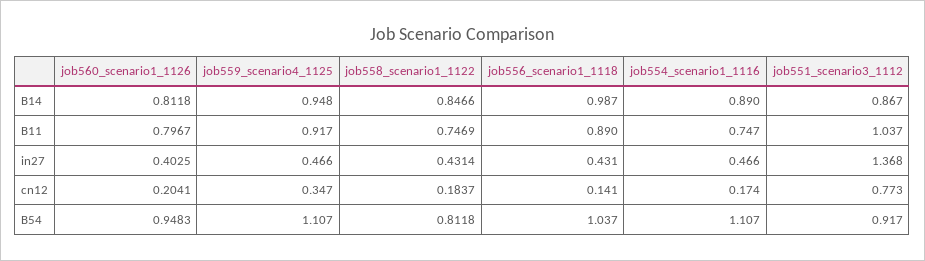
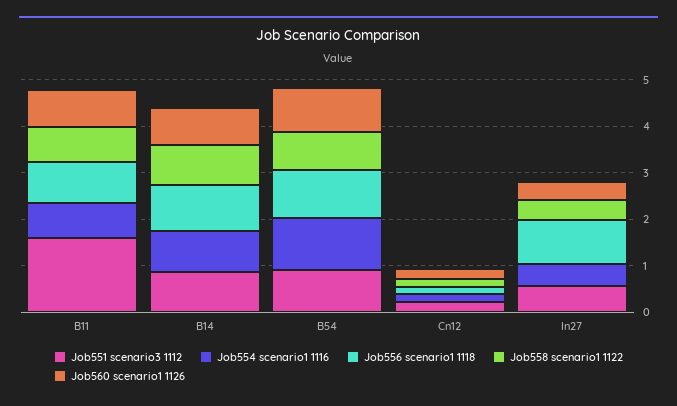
  {
    "job560_scenario1_1126": {
      "B14": 0.8118,
      "B11": 0.7967,
      "in27": 0.4025,
      "cn12": 0.2041,
      "B54": 0.9483
    },
-   "job559_scenario4_1125": {
-     "B14": 0.948,
-     "B11": 0.917,
-     "in27": 0.466,
-     "cn12": 0.347,
-     "B54": 1.107
-   },
    "job558_scenario1_1122": {
      "B14": 0.8466,
      "B11": 0.7469,
      "in27": 0.4314,
      "cn12": 0.1837,
      "B54": 0.8118
    },
    "job556_scenario1_1118": {
      "B14": 0.987,
      "B11": 0.89,
-     "in27": 0.431,
+     "in27": 1,
      "cn12": 0.141,
      "B54": 1.037
    },
    "job554_scenario1_1116": {
      "B14": 0.89,
      "B11": 0.747,
      "in27": 0.466,
      "cn12": 0.174,
      "B54": 1.107
    },
    "job551_scenario3_1112": {
      "B14": 0.867,
-     "B11": 1.037,
+     "B11": 1.6,
-     "in27": 1.368,
+     "in27": 0.6,
-     "cn12": 0.773,
+     "cn12": 0.2,
      "B54": 0.917
    }
  }

